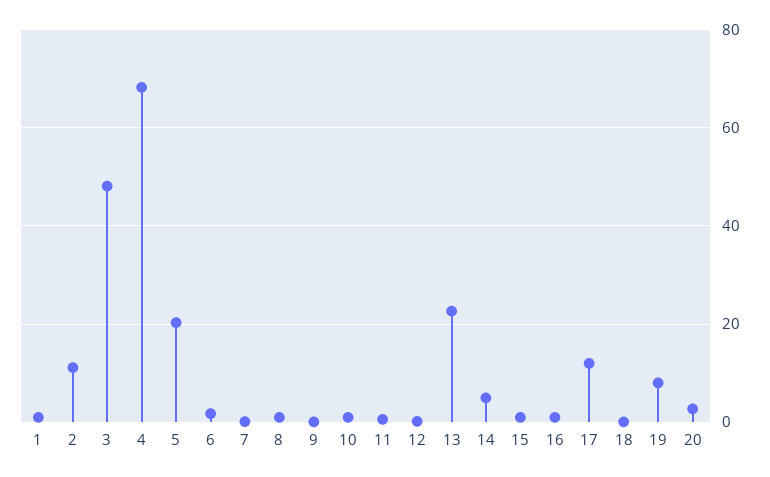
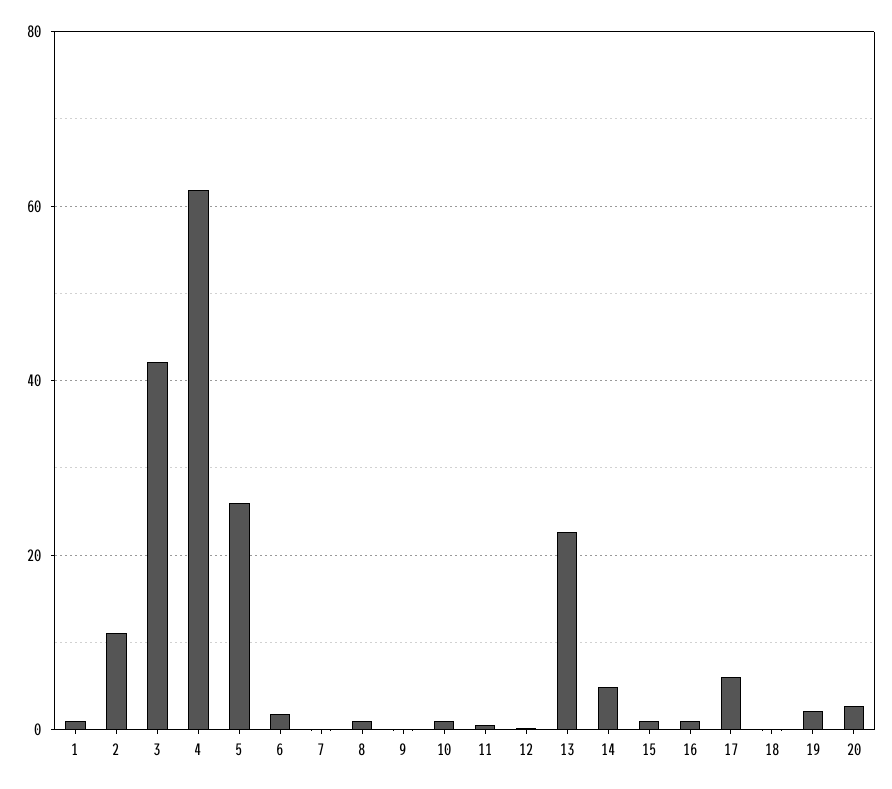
  {
    "1": 2,
    "2": 12,
-   "3": 48,
+   "3": 42,
-   "4": 68,
+   "4": 62,
-   "5": 20,
+   "5": 26,
    "6": 2,
    "7": 0,
    "8": 2,
    "9": 0,
    "10": 2,
    "11": 0,
    "12": 0,
    "13": 22,
    "14": 4,
    "15": 2,
    "16": 2,
-   "17": 12,
+   "17": 6,
    "18": 0,
-   "19": 8,
+   "19": 2,
    "20": 2
  }

